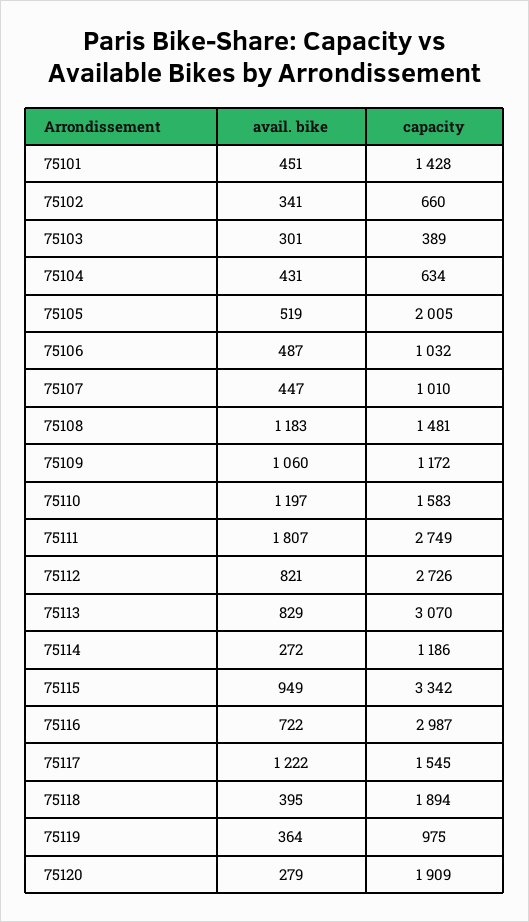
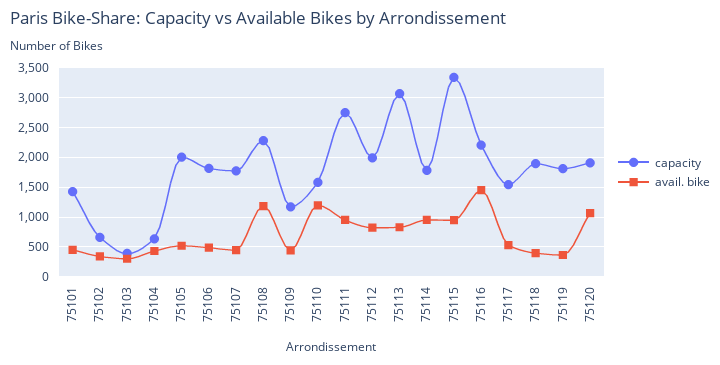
  {
    "avail. bike": {
      "75101": 451,
      "75102": 341,
      "75103": 301,
      "75104": 431,
      "75105": 519,
      "75106": 487,
      "75107": 447,
      "75108": 1183,
-     "75109": 1060,
+     "75109": 500,
      "75110": 1197,
-     "75111": 1807,
+     "75111": 1000,
      "75112": 821,
      "75113": 829,
-     "75114": 272,
+     "75114": 1000,
      "75115": 949,
-     "75116": 722,
+     "75116": 1500,
-     "75117": 1222,
+     "75117": 500,
      "75118": 395,
      "75119": 364,
-     "75120": 279
+     "75120": 1000
    },
    "capacity": {
      "75101": 1428,
      "75102": 660,
      "75103": 389,
      "75104": 634,
      "75105": 2005,
-     "75106": 1032,
+     "75106": 1750,
-     "75107": 1010,
+     "75107": 1750,
-     "75108": 1481,
+     "75108": 2250,
      "75109": 1172,
      "75110": 1583,
      "75111": 2749,
-     "75112": 2726,
+     "75112": 2000,
      "75113": 3070,
-     "75114": 1186,
+     "75114": 1750,
      "75115": 3342,
-     "75116": 2987,
+     "75116": 2250,
      "75117": 1545,
      "75118": 1894,
-     "75119": 975,
+     "75119": 1750,
      "75120": 1909
    }
  }

